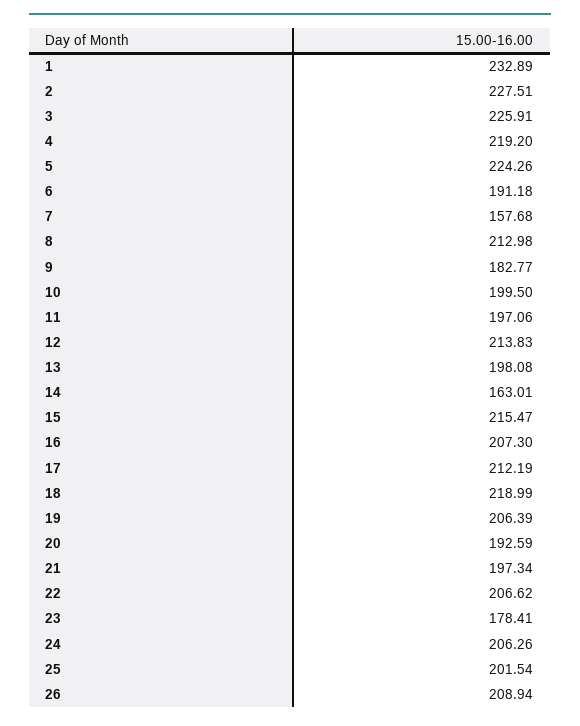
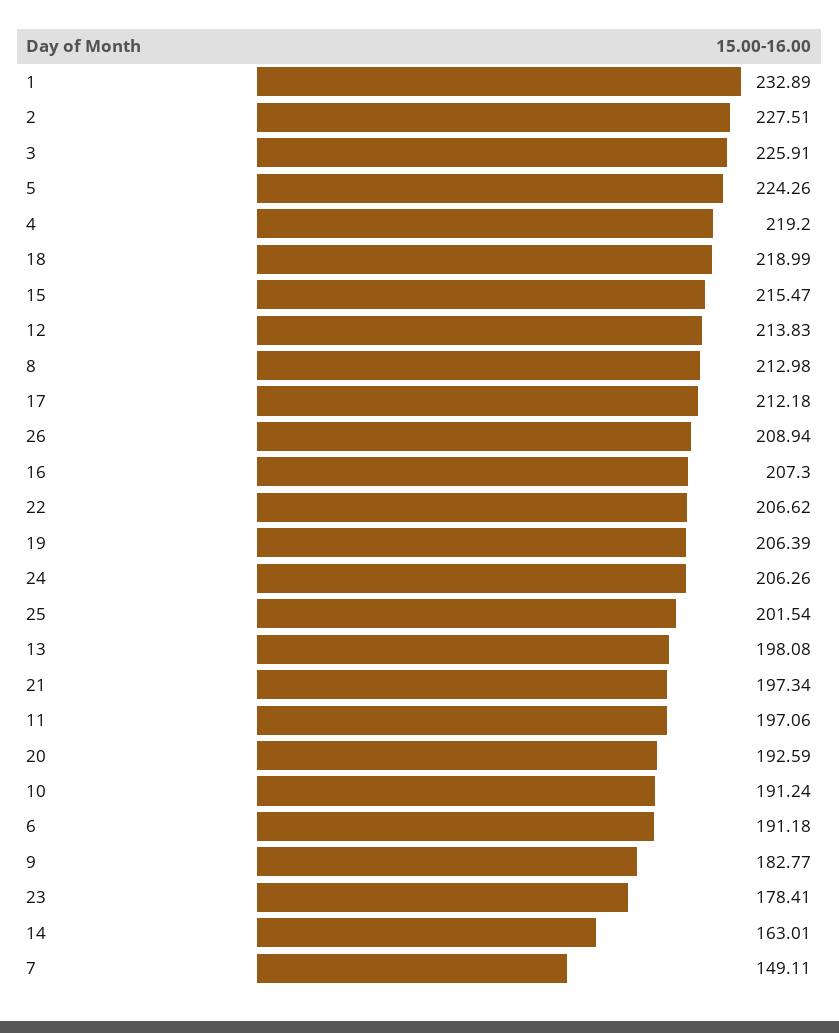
  {
    "1": 232.89,
    "2": 227.51,
    "3": 225.91,
    "4": 219.2,
    "5": 224.26,
    "6": 191.18,
-   "7": 157.68,
+   "7": 149.11,
    "8": 212.98,
    "9": 182.77,
-   "10": 199.5,
+   "10": 191.24,
    "11": 197.06,
    "12": 213.83,
    "13": 198.08,
    "14": 163.01,
    "15": 215.47,
    "16": 207.3,
-   "17": 212.19,
+   "17": 212.18,
    "18": 218.99,
    "19": 206.39,
    "20": 192.59,
    "21": 197.34,
    "22": 206.62,
    "23": 178.41,
    "24": 206.26,
    "25": 201.54,
    "26": 208.94
  }

